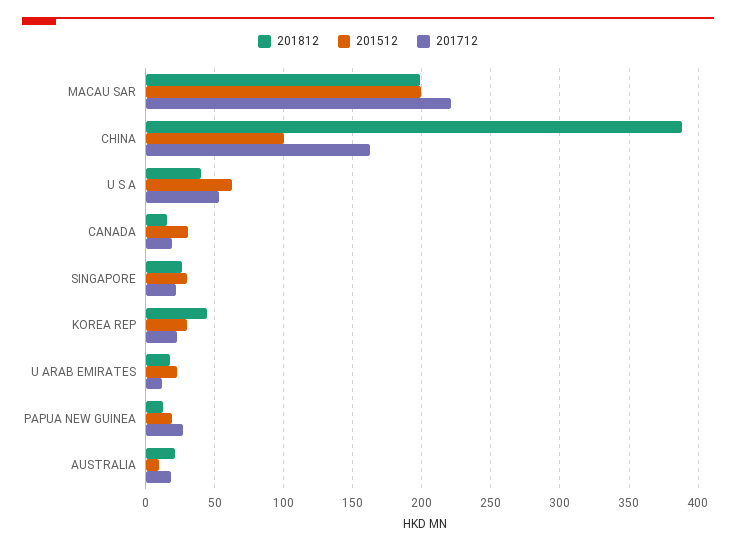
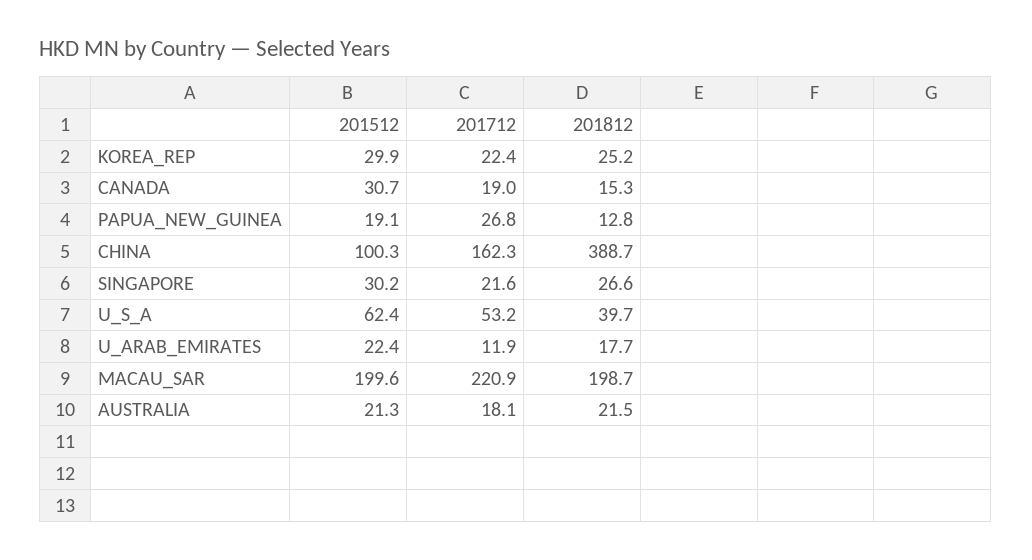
  {
    "201812": {
      "MACAU SAR": 198.7,
      "CHINA": 388.7,
      "U S A": 39.7,
      "CANADA": 15.3,
      "SINGAPORE": 26.6,
-     "KOREA REP": 45,
+     "KOREA REP": 25.2,
      "U ARAB EMIRATES": 17.7,
      "PAPUA NEW GUINEA": 12.8,
      "AUSTRALIA": 21.5
    },
    "201512": {
      "MACAU SAR": 199.6,
      "CHINA": 100.3,
      "U S A": 62.4,
      "CANADA": 30.7,
      "SINGAPORE": 30.2,
      "KOREA REP": 29.9,
      "U ARAB EMIRATES": 22.4,
      "PAPUA NEW GUINEA": 19.1,
-     "AUSTRALIA": 10
+     "AUSTRALIA": 21.3
    },
    "201712": {
      "MACAU SAR": 220.9,
      "CHINA": 162.3,
      "U S A": 53.2,
      "CANADA": 19,
      "SINGAPORE": 21.6,
      "KOREA REP": 22.4,
      "U ARAB EMIRATES": 11.9,
      "PAPUA NEW GUINEA": 26.8,
      "AUSTRALIA": 18.1
    }
  }

